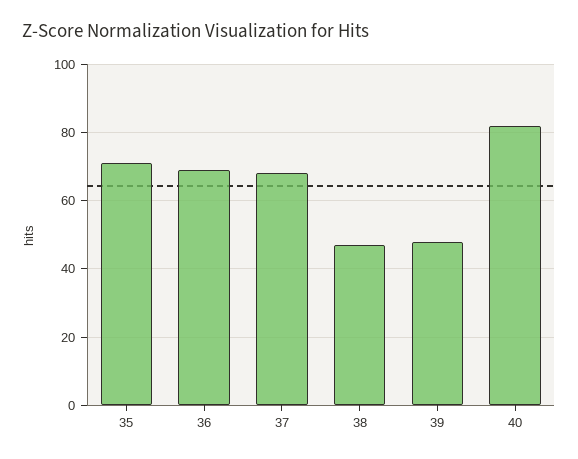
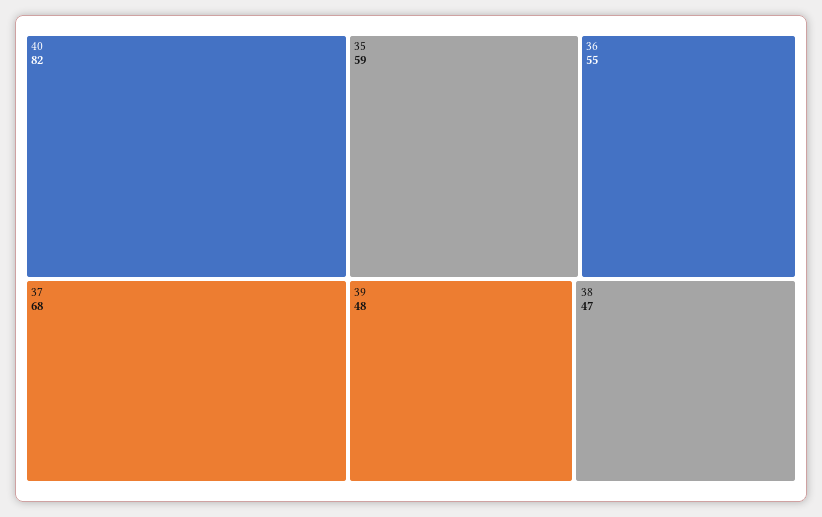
  {
-   "35": 70,
+   "35": 59,
-   "36": 70,
+   "36": 55,
    "37": 68,
    "38": 47,
    "39": 48,
    "40": 82
  }

